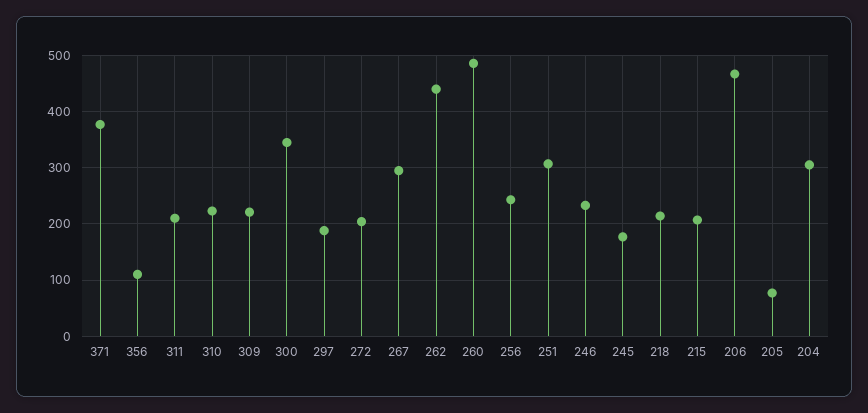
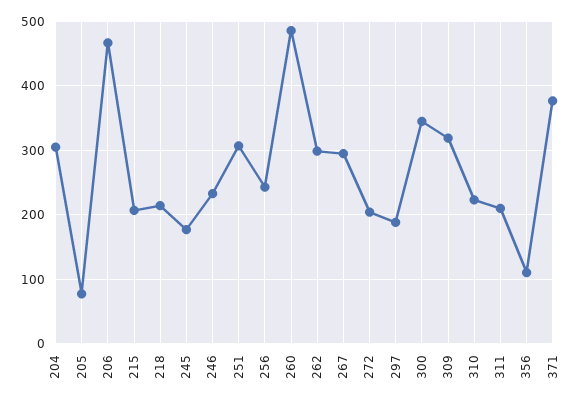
  {
    "371": 380,
    "356": 110,
    "311": 210,
    "310": 220,
-   "309": 220,
+   "309": 320,
    "300": 350,
    "297": 190,
    "272": 200,
    "267": 300,
-   "262": 440,
+   "262": 300,
    "260": 490,
    "256": 240,
    "251": 310,
    "246": 230,
    "245": 180,
    "218": 210,
    "215": 210,
    "206": 470,
    "205": 80,
    "204": 310
  }

